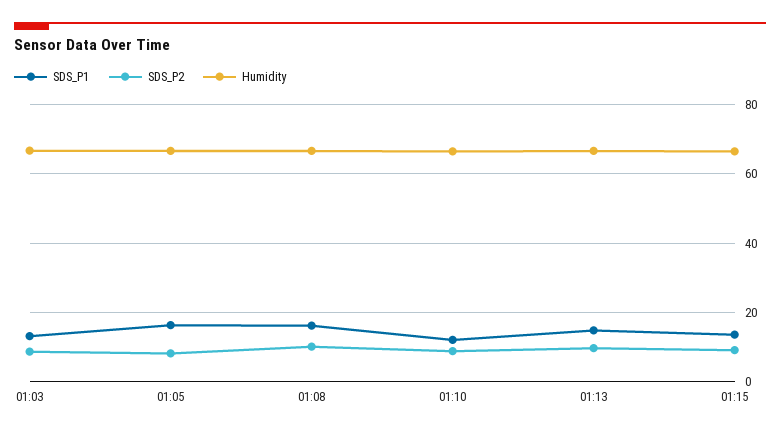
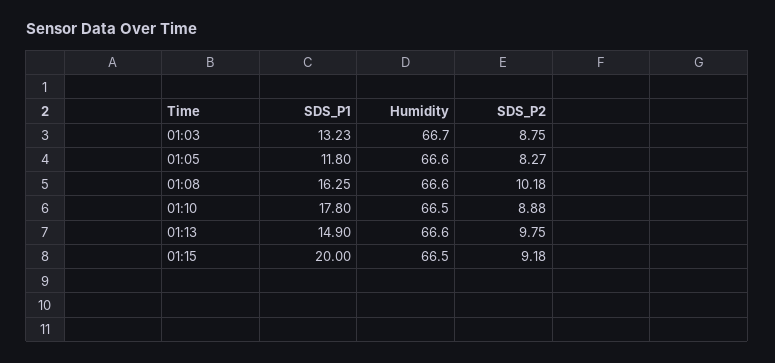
  {
    "SDS_P1": {
      "01:03": 13.23,
-     "01:05": 16,
+     "01:05": 11.8,
      "01:08": 16.25,
-     "01:10": 12,
+     "01:10": 17.8,
      "01:13": 14.9,
-     "01:15": 14
+     "01:15": 20
    },
    "SDS_P2": {
      "01:03": 8.75,
      "01:05": 8.27,
      "01:08": 10.18,
      "01:10": 8.88,
      "01:13": 9.75,
      "01:15": 9.18
    },
    "Humidity": {
      "01:03": 66.7,
      "01:05": 66.6,
      "01:08": 66.6,
      "01:10": 66.5,
      "01:13": 66.6,
      "01:15": 66.5
    }
  }

